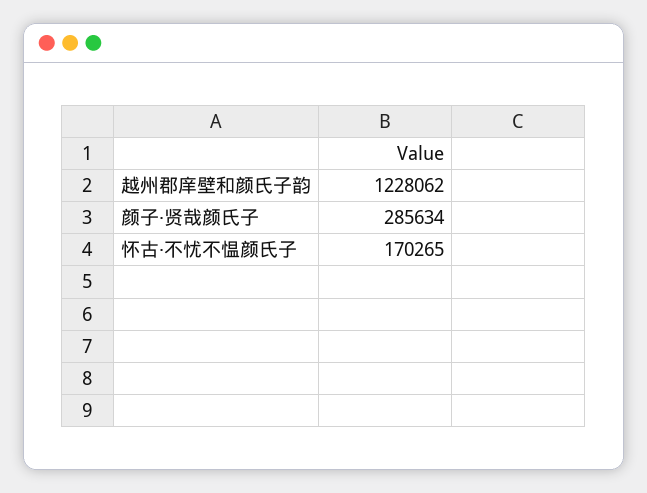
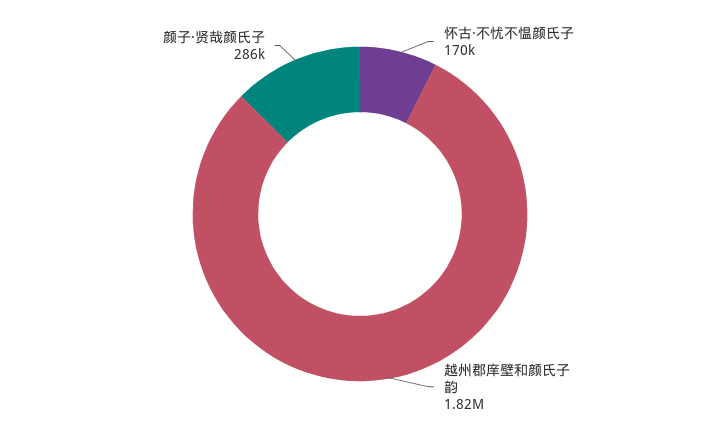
  {
-   "越州郡庠壁和颜氏子韵": 1228062,
+   "越州郡庠壁和颜氏子韵": 1820000,
    "颜子·贤哉颜氏子": 285634,
    "怀古·不忧不愠颜氏子": 170265
  }

